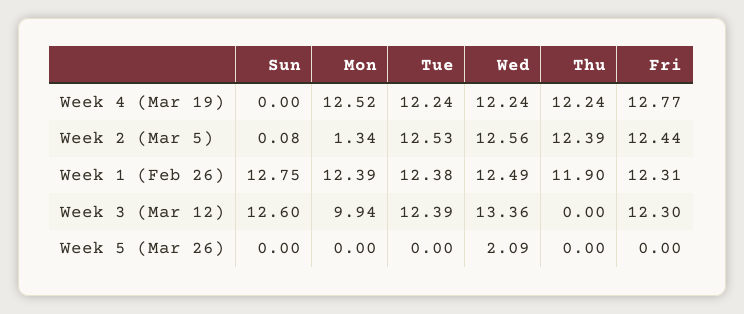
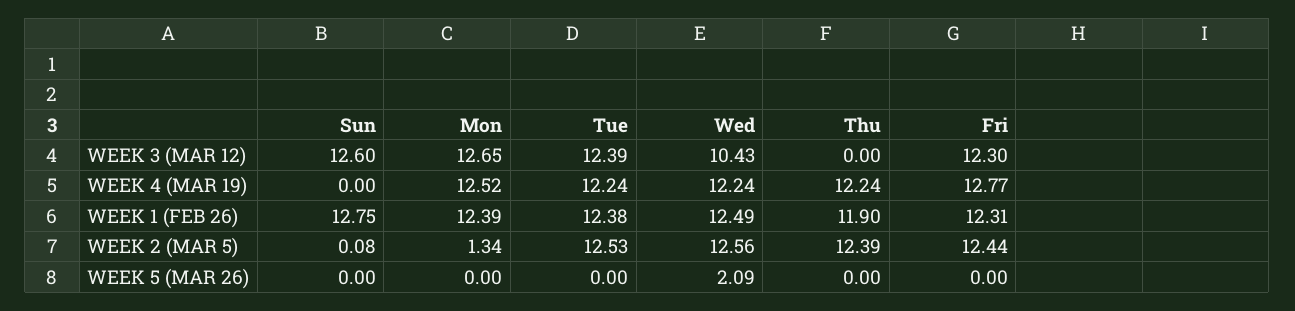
  {
    "Sun": {
      "Week 4 (Mar 19)": 0,
      "Week 2 (Mar 5)": 0.08,
      "Week 1 (Feb 26)": 12.75,
      "Week 3 (Mar 12)": 12.6,
      "Week 5 (Mar 26)": 0
    },
    "Mon": {
      "Week 4 (Mar 19)": 12.52,
      "Week 2 (Mar 5)": 1.34,
      "Week 1 (Feb 26)": 12.39,
-     "Week 3 (Mar 12)": 9.94,
+     "Week 3 (Mar 12)": 12.65,
      "Week 5 (Mar 26)": 0
    },
    "Tue": {
      "Week 4 (Mar 19)": 12.24,
      "Week 2 (Mar 5)": 12.53,
      "Week 1 (Feb 26)": 12.38,
      "Week 3 (Mar 12)": 12.39,
      "Week 5 (Mar 26)": 0
    },
    "Wed": {
      "Week 4 (Mar 19)": 12.24,
      "Week 2 (Mar 5)": 12.56,
      "Week 1 (Feb 26)": 12.49,
-     "Week 3 (Mar 12)": 13.36,
+     "Week 3 (Mar 12)": 10.43,
      "Week 5 (Mar 26)": 2.09
    },
    "Thu": {
      "Week 4 (Mar 19)": 12.24,
      "Week 2 (Mar 5)": 12.39,
      "Week 1 (Feb 26)": 11.9,
      "Week 3 (Mar 12)": 0,
      "Week 5 (Mar 26)": 0
    },
    "Fri": {
      "Week 4 (Mar 19)": 12.77,
      "Week 2 (Mar 5)": 12.44,
      "Week 1 (Feb 26)": 12.31,
      "Week 3 (Mar 12)": 12.3,
      "Week 5 (Mar 26)": 0
    }
  }

